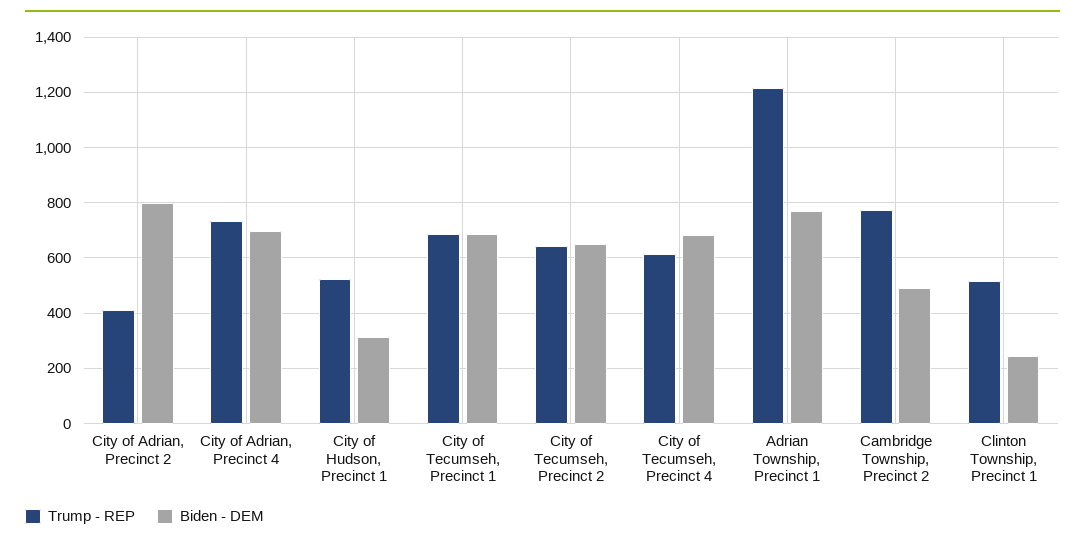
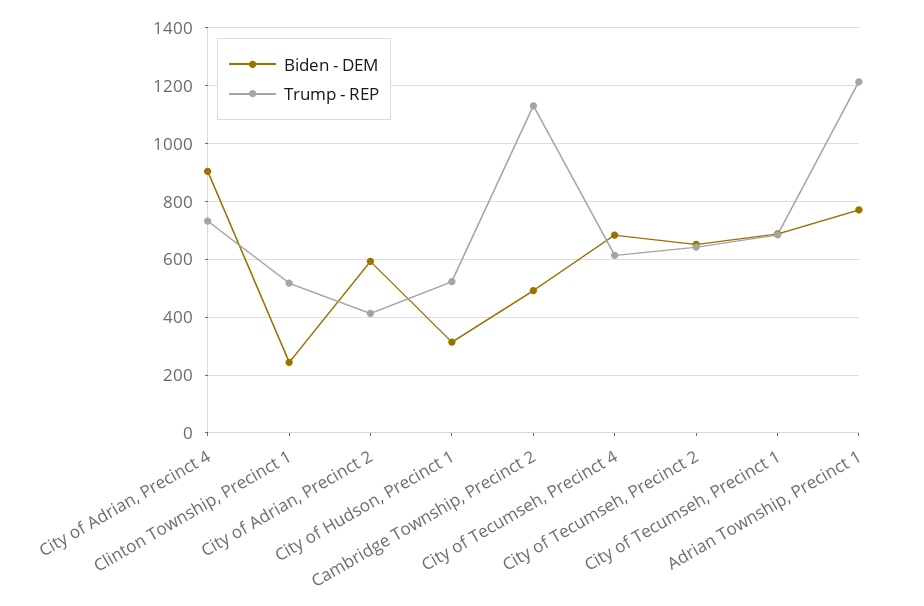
  {
    "Trump - REP": {
      "City of Adrian, Precinct 2": 425,
      "City of Adrian, Precinct 4": 725,
      "City of Hudson, Precinct 1": 525,
      "City of Tecumseh, Precinct 1": 675,
      "City of Tecumseh, Precinct 2": 650,
      "City of Tecumseh, Precinct 4": 625,
      "Adrian Township, Precinct 1": 1225,
-     "Cambridge Township, Precinct 2": 775,
+     "Cambridge Township, Precinct 2": 1125,
      "Clinton Township, Precinct 1": 525
    },
    "Biden - DEM": {
-     "City of Adrian, Precinct 2": 800,
+     "City of Adrian, Precinct 2": 600,
-     "City of Adrian, Precinct 4": 700,
+     "City of Adrian, Precinct 4": 900,
      "City of Hudson, Precinct 1": 325,
      "City of Tecumseh, Precinct 1": 700,
      "City of Tecumseh, Precinct 2": 650,
      "City of Tecumseh, Precinct 4": 675,
      "Adrian Township, Precinct 1": 775,
      "Cambridge Township, Precinct 2": 500,
      "Clinton Township, Precinct 1": 250
    }
  }

